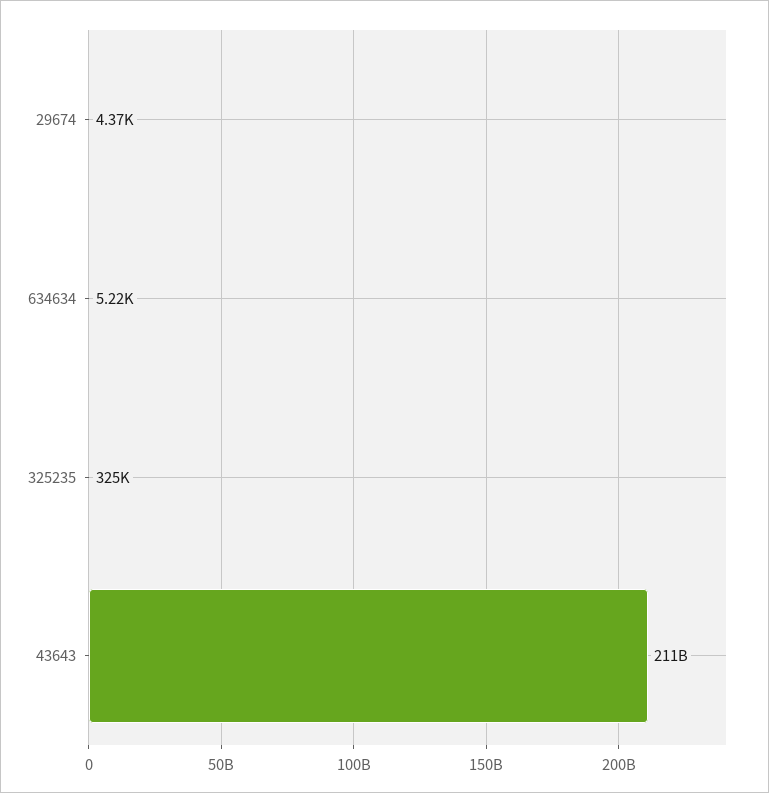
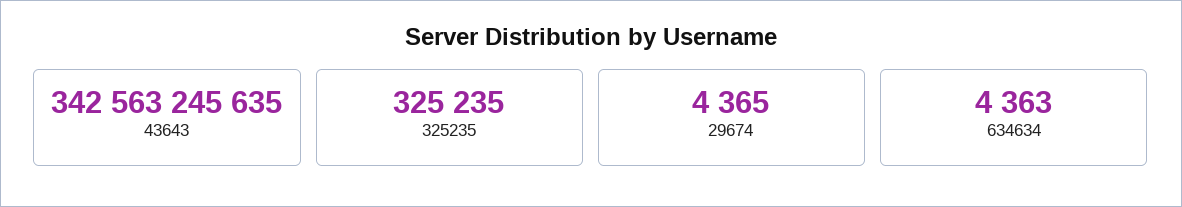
  {
    "29674": 4365,
-   "634634": 5220,
+   "634634": 4363,
    "325235": 325235,
-   "43643": 211000000000
+   "43643": 342563245635
  }

